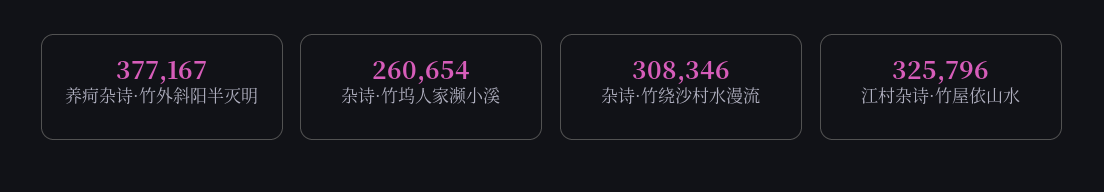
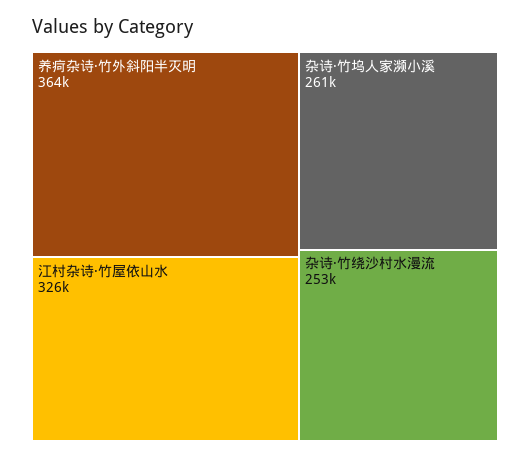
  {
-   "养疴杂诗·竹外斜阳半灭明": 377167,
+   "养疴杂诗·竹外斜阳半灭明": 364000,
    "杂诗·竹坞人家濒小溪": 260654,
-   "杂诗·竹绕沙村水漫流": 308346,
+   "杂诗·竹绕沙村水漫流": 253000,
    "江村杂诗·竹屋依山水": 325796
  }

